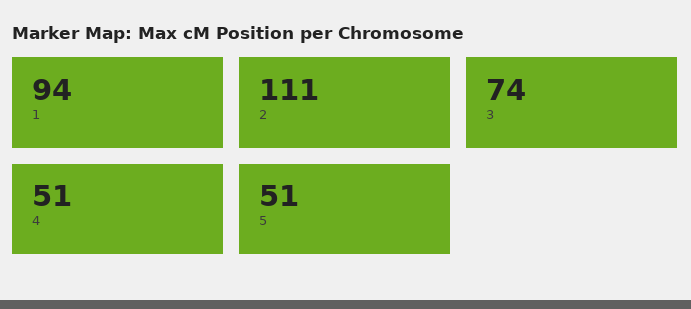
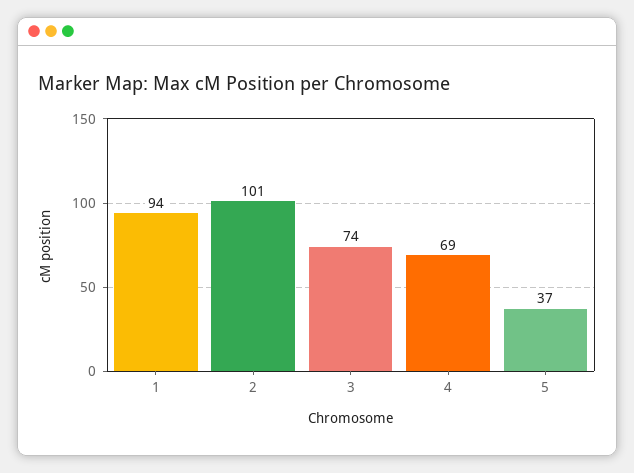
  {
    "1": 94,
-   "2": 111,
+   "2": 101,
    "3": 74,
-   "4": 51,
+   "4": 69,
-   "5": 51
+   "5": 37
  }

